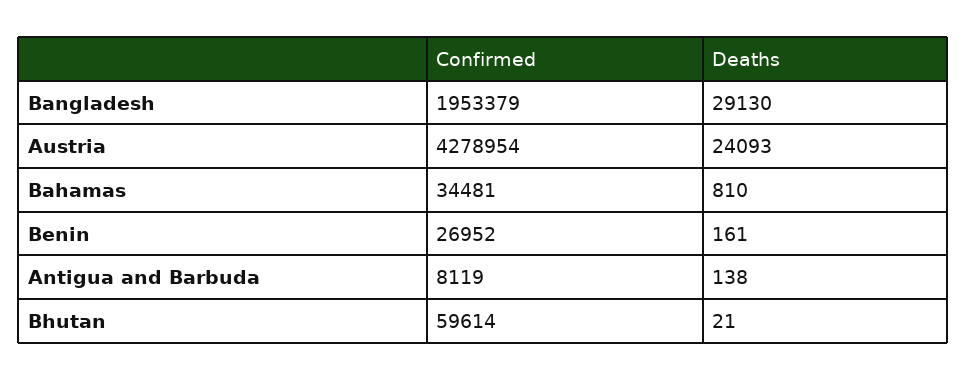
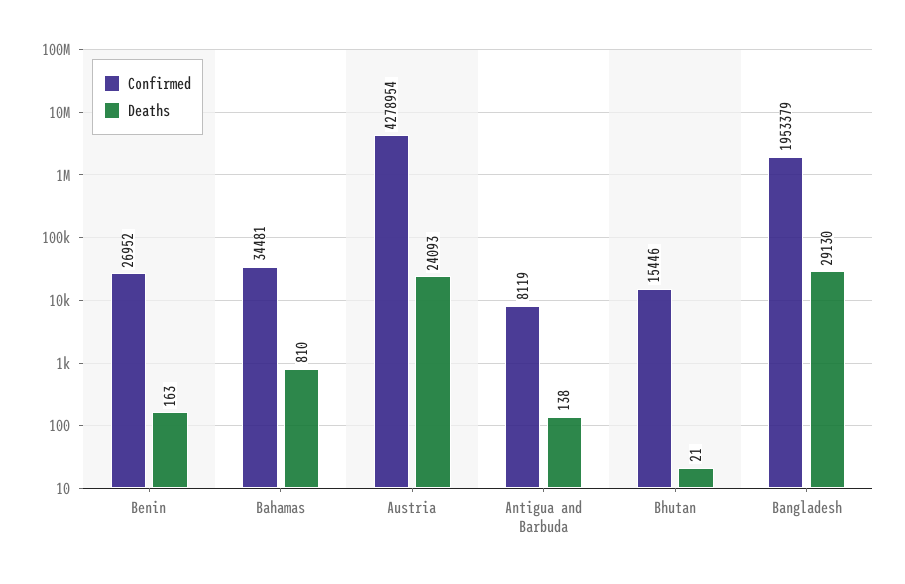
  {
    "Confirmed": {
      "Bangladesh": 1953379,
      "Austria": 4278954,
      "Bahamas": 34481,
      "Benin": 26952,
      "Antigua and Barbuda": 8119,
-     "Bhutan": 59614
+     "Bhutan": 15446
    },
    "Deaths": {
      "Bangladesh": 29130,
      "Austria": 24093,
      "Bahamas": 810,
-     "Benin": 161,
+     "Benin": 163,
      "Antigua and Barbuda": 138,
      "Bhutan": 21
    }
  }

